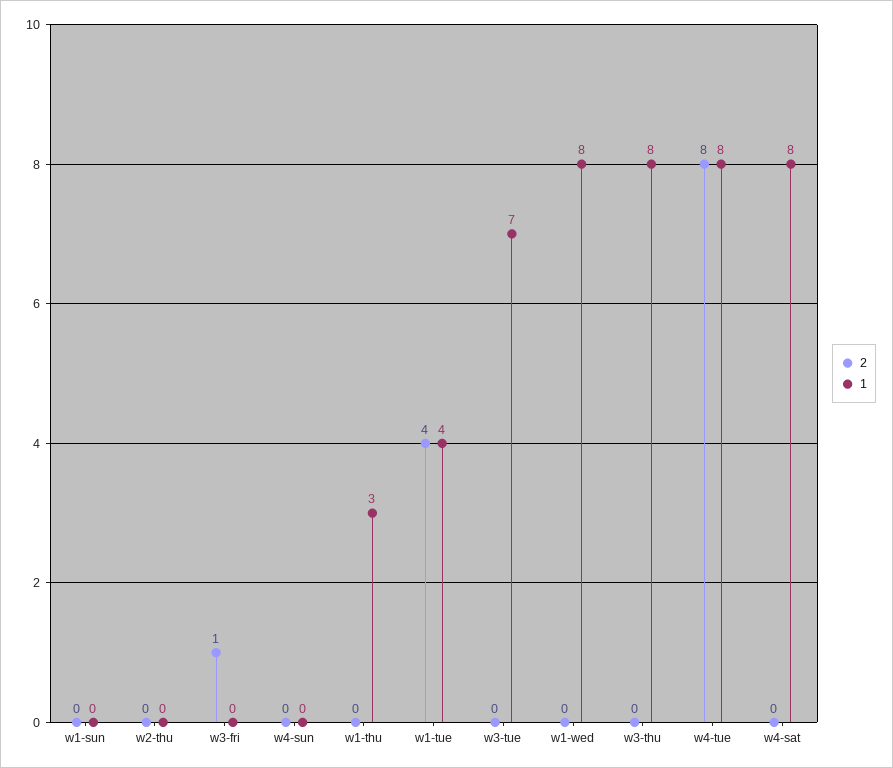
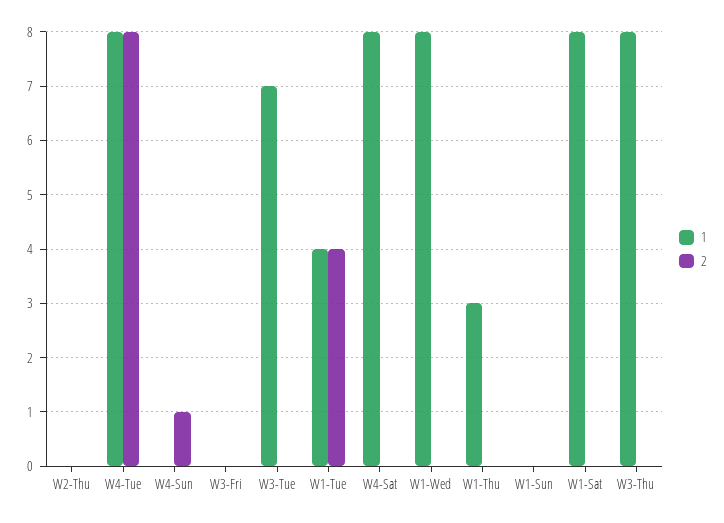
  {
    "2": {
      "w1-sun": 0,
      "w2-thu": 0,
-     "w3-fri": 1,
+     "w3-fri": 0,
-     "w4-sun": 0,
+     "w4-sun": 1,
      "w1-thu": 0,
      "w1-tue": 4,
      "w3-tue": 0,
      "w1-wed": 0,
      "w3-thu": 0,
      "w4-tue": 8,
-     "w4-sat": 0
+     "w4-sat": 0,
+     "W1-Sat": 0
    },
    "1": {
      "w1-sun": 0,
      "w2-thu": 0,
      "w3-fri": 0,
      "w4-sun": 0,
      "w1-thu": 3,
      "w1-tue": 4,
      "w3-tue": 7,
      "w1-wed": 8,
      "w3-thu": 8,
      "w4-tue": 8,
-     "w4-sat": 8
+     "w4-sat": 8,
+     "W1-Sat": 8
    }
  }

